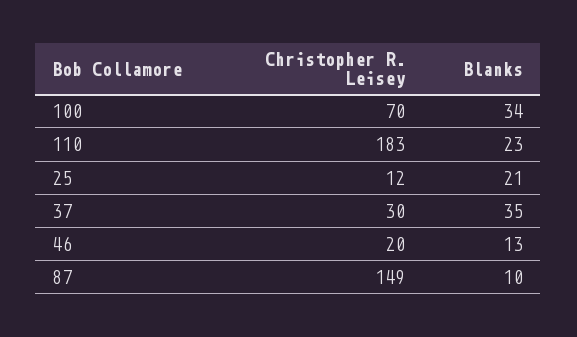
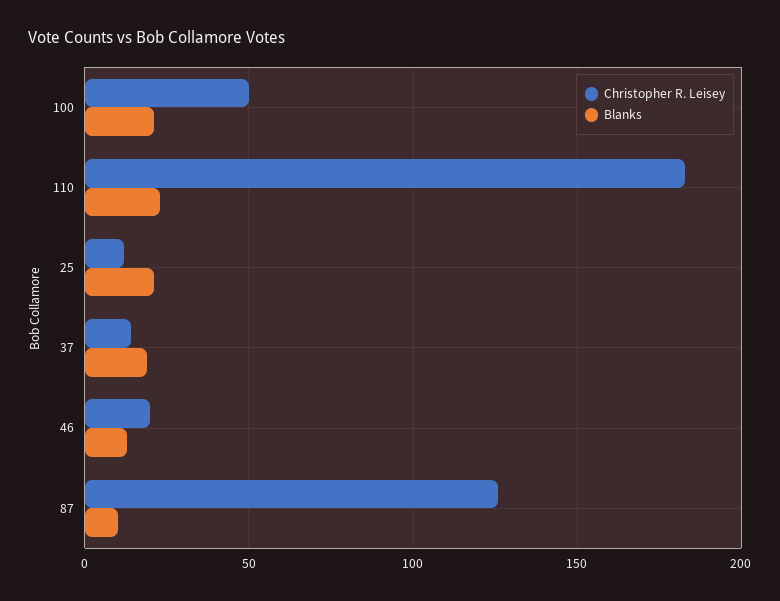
  {
    "Christopher R. Leisey": {
-     "100": 70,
+     "100": 50,
      "110": 183,
      "25": 12,
-     "37": 30,
+     "37": 15,
      "46": 20,
-     "87": 149
+     "87": 125
    },
    "Blanks": {
-     "100": 34,
+     "100": 20,
      "110": 23,
      "25": 21,
-     "37": 35,
+     "37": 20,
      "46": 13,
      "87": 10
    }
  }

